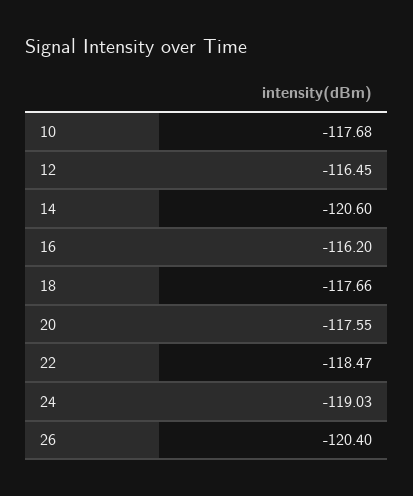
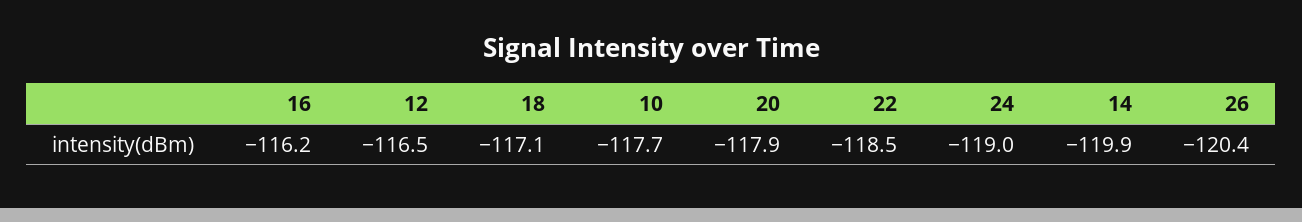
  {
    "10": -117.68,
    "12": -116.45,
-   "14": -120.6,
+   "14": -119.9,
    "16": -116.2,
-   "18": -117.66,
+   "18": -117.1,
-   "20": -117.55,
+   "20": -117.9,
    "22": -118.47,
    "24": -119.03,
    "26": -120.4
  }

